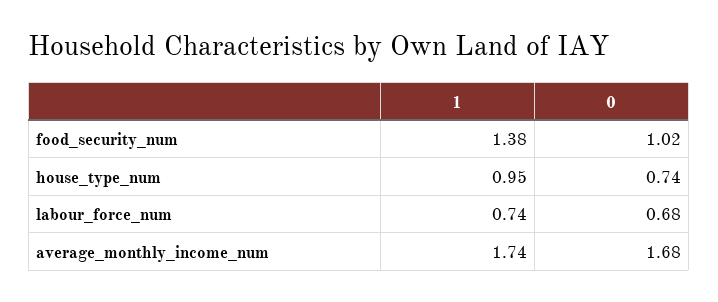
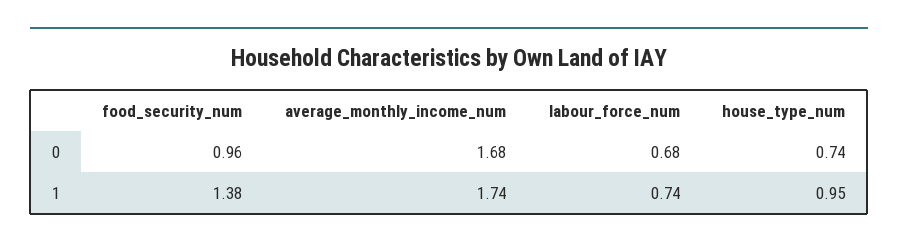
  {
    "1": {
      "food_security_num": 1.38,
      "house_type_num": 0.95,
      "labour_force_num": 0.74,
      "average_monthly_income_num": 1.74
    },
    "0": {
-     "food_security_num": 1.02,
+     "food_security_num": 0.96,
      "house_type_num": 0.74,
      "labour_force_num": 0.68,
      "average_monthly_income_num": 1.68
    }
  }

